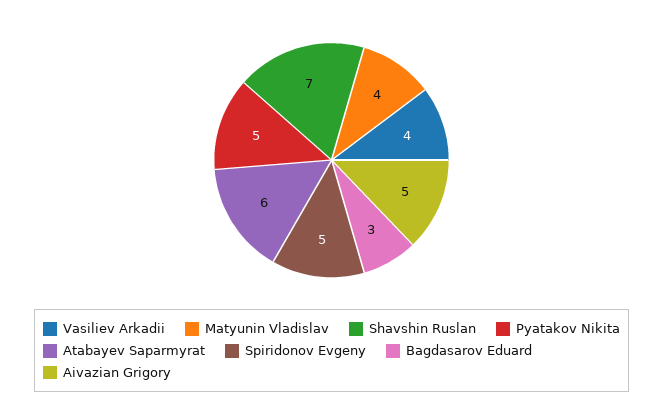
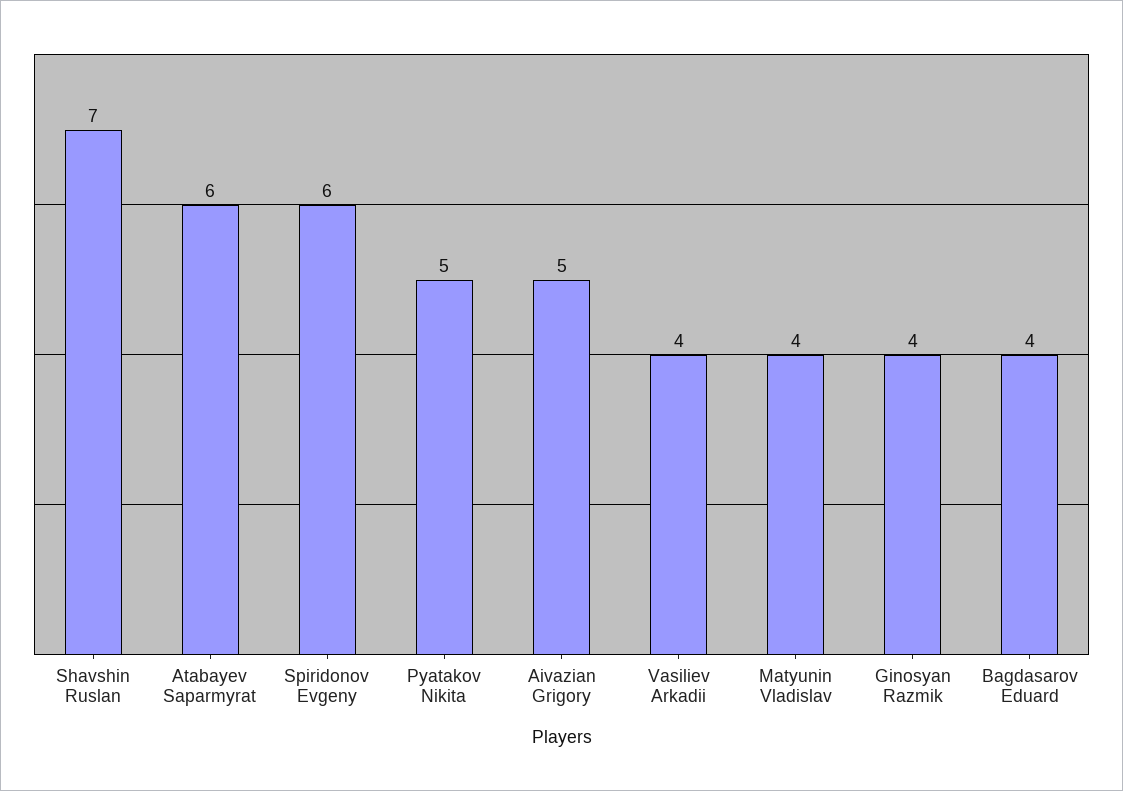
  {
    "Vasiliev Arkadii": 4,
    "Matyunin Vladislav": 4,
    "Shavshin Ruslan": 7,
    "Pyatakov Nikita": 5,
    "Atabayev Saparmyrat": 6,
-   "Spiridonov Evgeny": 5,
+   "Spiridonov Evgeny": 6,
-   "Bagdasarov Eduard": 3,
+   "Bagdasarov Eduard": 4,
-   "Aivazian Grigory": 5
+   "Aivazian Grigory": 5,
+   "Ginosyan Razmik": 4
  }

